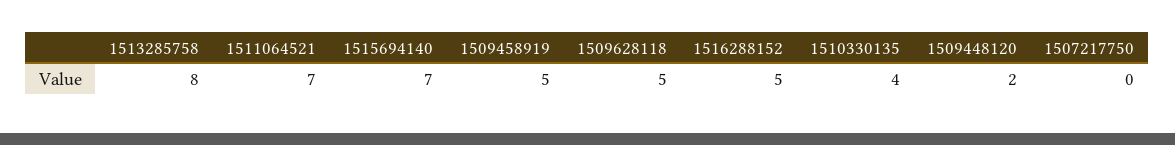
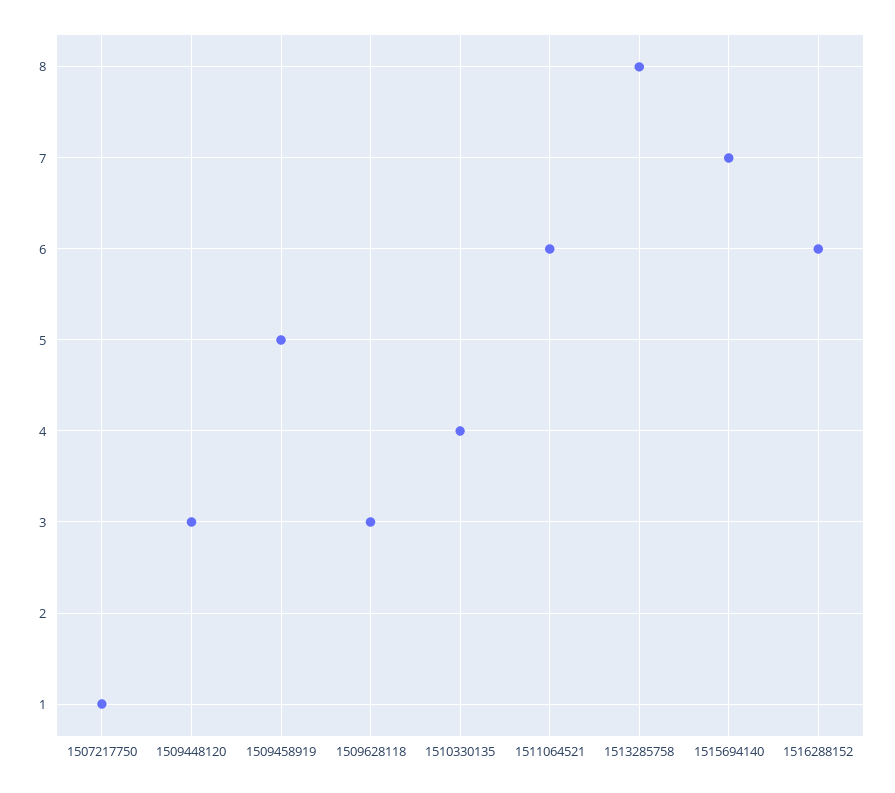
  {
    "1513285758": 8,
-   "1511064521": 7,
+   "1511064521": 6,
    "1515694140": 7,
    "1509458919": 5,
-   "1509628118": 5,
+   "1509628118": 3,
-   "1516288152": 5,
+   "1516288152": 6,
    "1510330135": 4,
-   "1509448120": 2,
+   "1509448120": 3,
-   "1507217750": 0
+   "1507217750": 1
  }

